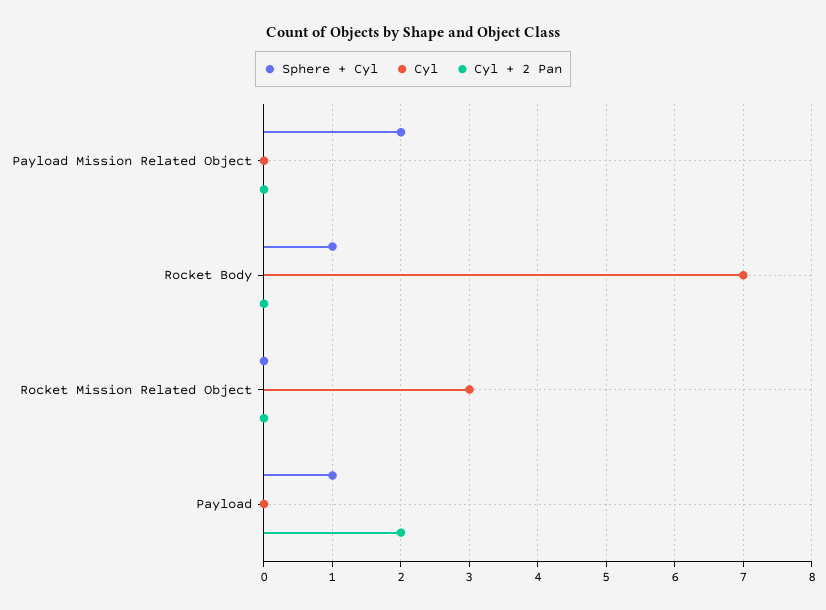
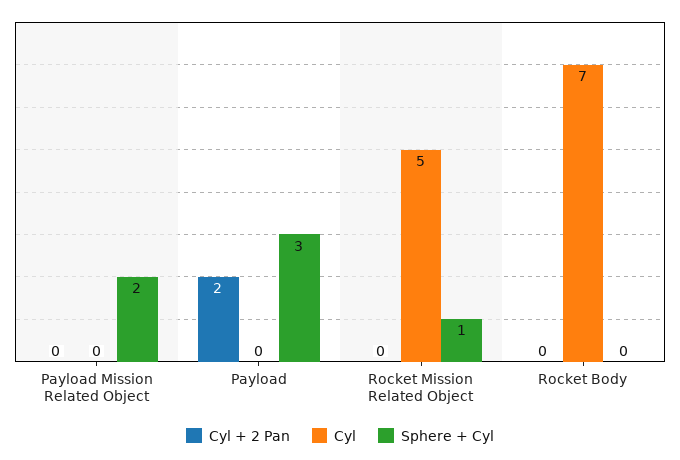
  {
    "Sphere + Cyl": {
      "Payload Mission Related Object": 2,
-     "Rocket Body": 1,
+     "Rocket Body": 0,
-     "Rocket Mission Related Object": 0,
+     "Rocket Mission Related Object": 1,
-     "Payload": 1
+     "Payload": 3
    },
    "Cyl": {
      "Payload Mission Related Object": 0,
      "Rocket Body": 7,
-     "Rocket Mission Related Object": 3,
+     "Rocket Mission Related Object": 5,
      "Payload": 0
    },
    "Cyl + 2 Pan": {
      "Payload Mission Related Object": 0,
      "Rocket Body": 0,
      "Rocket Mission Related Object": 0,
      "Payload": 2
    }
  }

